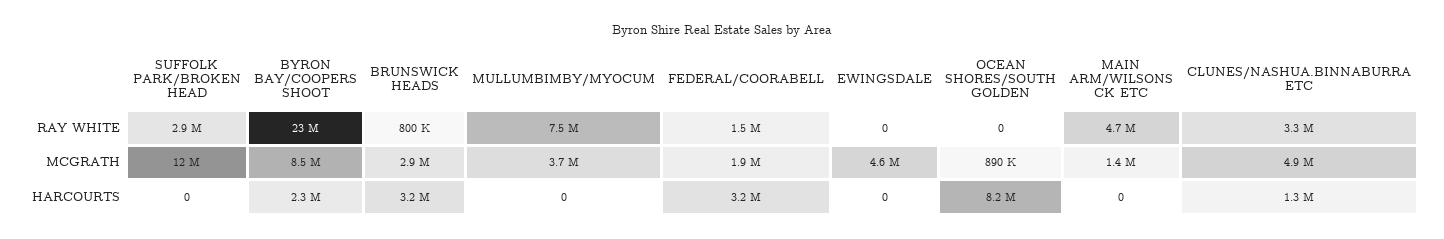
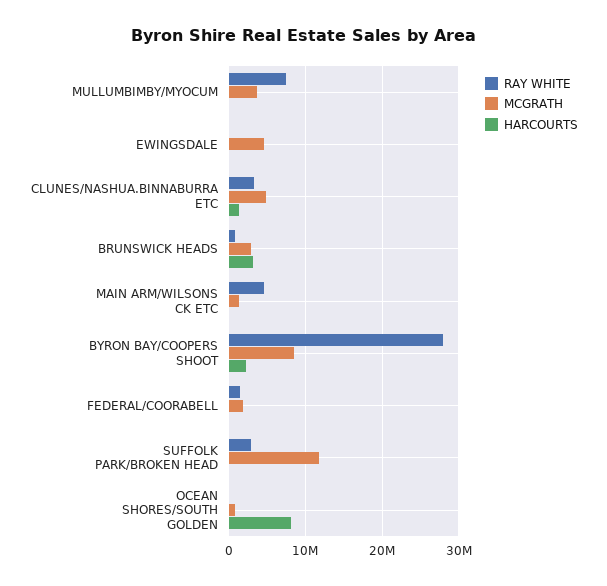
  {
    "RAY WHITE": {
      "SUFFOLK PARK/BROKEN HEAD": 2900000,
-     "BYRON BAY/COOPERS SHOOT": 23000000,
+     "BYRON BAY/COOPERS SHOOT": 28000000,
      "BRUNSWICK HEADS": 800000,
      "MULLUMBIMBY/MYOCUM": 7500000,
      "FEDERAL/COORABELL": 1500000,
      "EWINGSDALE": 0,
      "OCEAN SHORES/SOUTH GOLDEN": 0,
      "MAIN ARM/WILSONS CK ETC": 4700000,
      "CLUNES/NASHUA.BINNABURRA ETC": 3300000
    },
    "MCGRATH": {
      "SUFFOLK PARK/BROKEN HEAD": 12000000,
      "BYRON BAY/COOPERS SHOOT": 8500000,
      "BRUNSWICK HEADS": 2900000,
      "MULLUMBIMBY/MYOCUM": 3700000,
      "FEDERAL/COORABELL": 1900000,
      "EWINGSDALE": 4600000,
      "OCEAN SHORES/SOUTH GOLDEN": 890000,
      "MAIN ARM/WILSONS CK ETC": 1400000,
      "CLUNES/NASHUA.BINNABURRA ETC": 4900000
    },
    "HARCOURTS": {
      "SUFFOLK PARK/BROKEN HEAD": 0,
      "BYRON BAY/COOPERS SHOOT": 2300000,
      "BRUNSWICK HEADS": 3200000,
      "MULLUMBIMBY/MYOCUM": 0,
-     "FEDERAL/COORABELL": 3200000,
+     "FEDERAL/COORABELL": 0,
      "EWINGSDALE": 0,
      "OCEAN SHORES/SOUTH GOLDEN": 8200000,
      "MAIN ARM/WILSONS CK ETC": 0,
      "CLUNES/NASHUA.BINNABURRA ETC": 1300000
    }
  }

